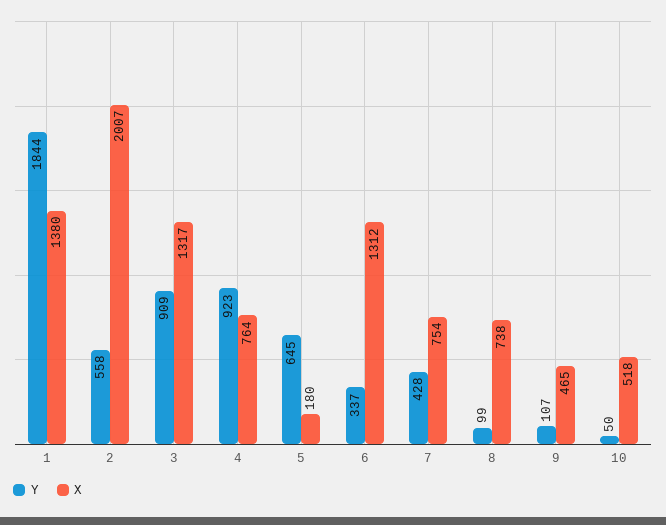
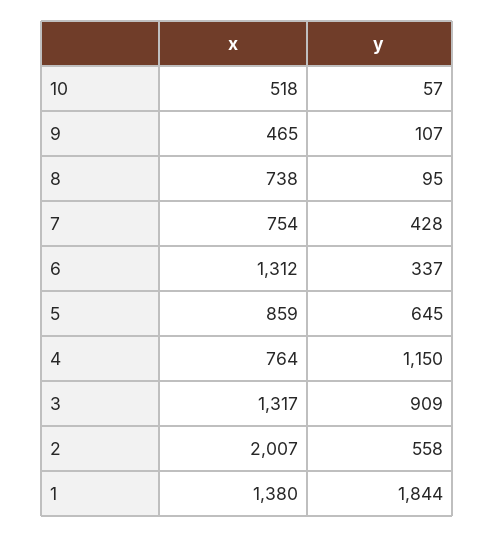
  {
    "Y": {
      "1": 1844,
      "2": 558,
      "3": 909,
-     "4": 923,
+     "4": 1150,
      "5": 645,
      "6": 337,
      "7": 428,
-     "8": 99,
+     "8": 95,
      "9": 107,
-     "10": 50
+     "10": 57
    },
    "X": {
      "1": 1380,
      "2": 2007,
      "3": 1317,
      "4": 764,
-     "5": 180,
+     "5": 859,
      "6": 1312,
      "7": 754,
      "8": 738,
      "9": 465,
      "10": 518
    }
  }

